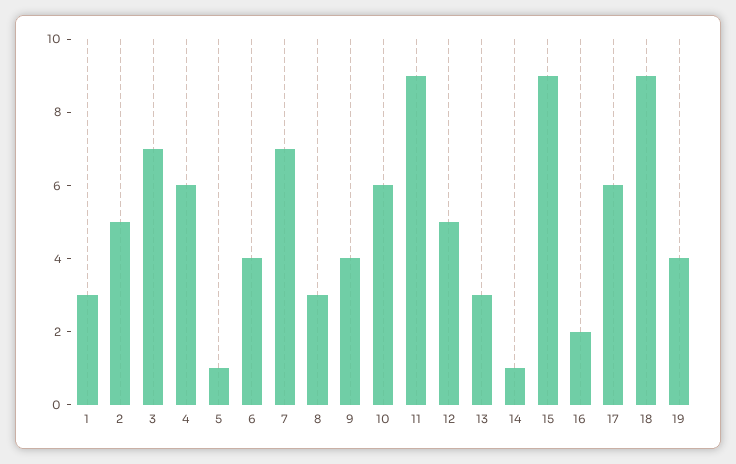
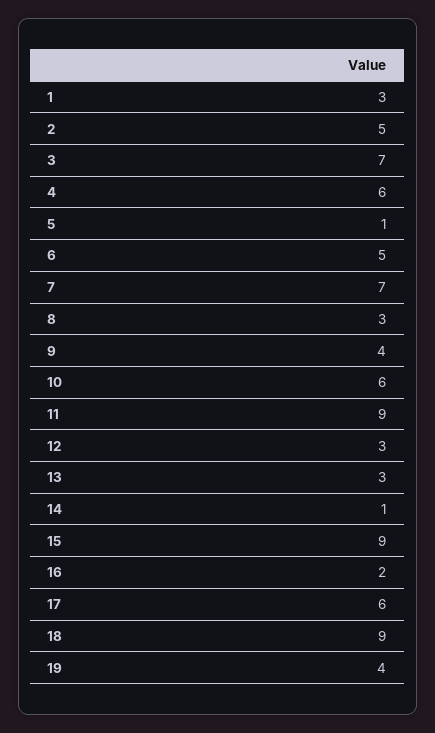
  {
    "1": 3,
    "2": 5,
    "3": 7,
    "4": 6,
    "5": 1,
-   "6": 4,
+   "6": 5,
    "7": 7,
    "8": 3,
    "9": 4,
    "10": 6,
    "11": 9,
-   "12": 5,
+   "12": 3,
    "13": 3,
    "14": 1,
    "15": 9,
    "16": 2,
    "17": 6,
    "18": 9,
    "19": 4
  }

